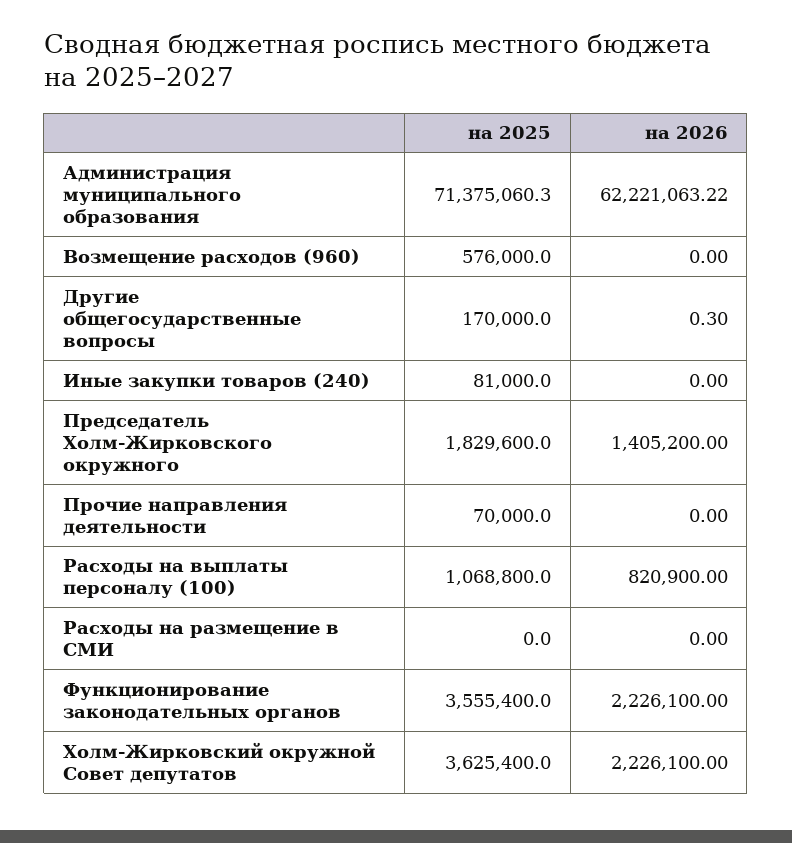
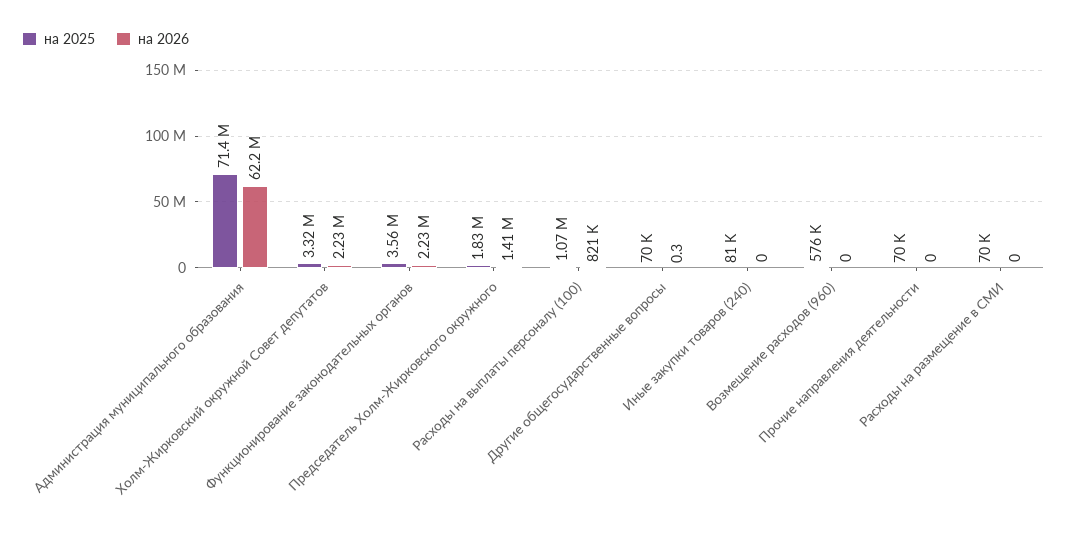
  {
    "на 2025": {
      "Администрация муниципального образования": 71375060.3,
      "Возмещение расходов (960)": 576000,
-     "Другие общегосударственные вопросы": 170000,
+     "Другие общегосударственные вопросы": 70000,
      "Иные закупки товаров (240)": 81000,
      "Председатель Холм-Жирковского окружного": 1829600,
      "Прочие направления деятельности": 70000,
      "Расходы на выплаты персоналу (100)": 1068800,
-     "Расходы на размещение в СМИ": 0,
+     "Расходы на размещение в СМИ": 70000,
      "Функционирование законодательных органов": 3555400,
-     "Холм-Жирковский окружной Совет депутатов": 3625400
+     "Холм-Жирковский окружной Совет депутатов": 3320000
    },
    "на 2026": {
      "Администрация муниципального образования": 62221063.22,
      "Возмещение расходов (960)": 0,
      "Другие общегосударственные вопросы": 0.3,
      "Иные закупки товаров (240)": 0,
      "Председатель Холм-Жирковского окружного": 1405200,
      "Прочие направления деятельности": 0,
      "Расходы на выплаты персоналу (100)": 820900,
      "Расходы на размещение в СМИ": 0,
      "Функционирование законодательных органов": 2226100,
      "Холм-Жирковский окружной Совет депутатов": 2226100
    }
  }

